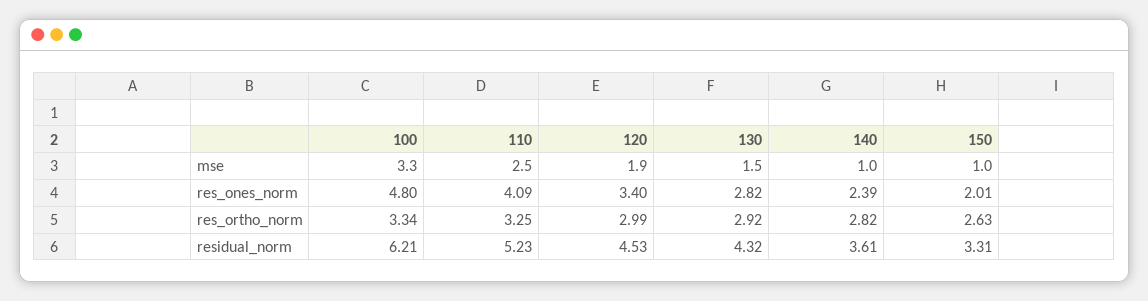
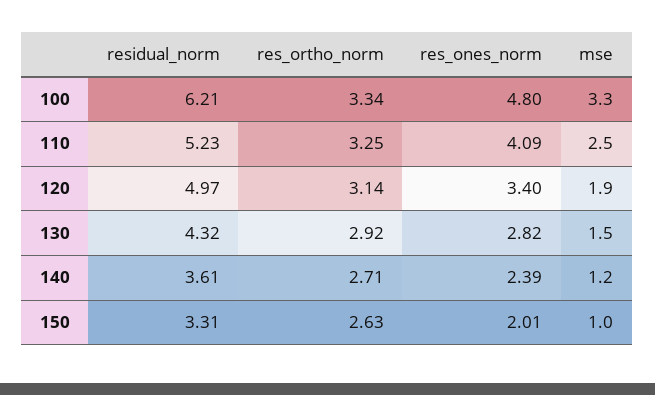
  {
    "100": {
      "mse": 3.3,
      "res_ones_norm": 4.8,
      "res_ortho_norm": 3.34,
      "residual_norm": 6.21
    },
    "110": {
      "mse": 2.5,
      "res_ones_norm": 4.09,
      "res_ortho_norm": 3.25,
      "residual_norm": 5.23
    },
    "120": {
      "mse": 1.9,
      "res_ones_norm": 3.4,
-     "res_ortho_norm": 2.99,
+     "res_ortho_norm": 3.14,
-     "residual_norm": 4.53
+     "residual_norm": 4.97
    },
    "130": {
      "mse": 1.5,
      "res_ones_norm": 2.82,
      "res_ortho_norm": 2.92,
      "residual_norm": 4.32
    },
    "140": {
-     "mse": 1,
+     "mse": 1.2,
      "res_ones_norm": 2.39,
-     "res_ortho_norm": 2.82,
+     "res_ortho_norm": 2.71,
      "residual_norm": 3.61
    },
    "150": {
      "mse": 1,
      "res_ones_norm": 2.01,
      "res_ortho_norm": 2.63,
      "residual_norm": 3.31
    }
  }

